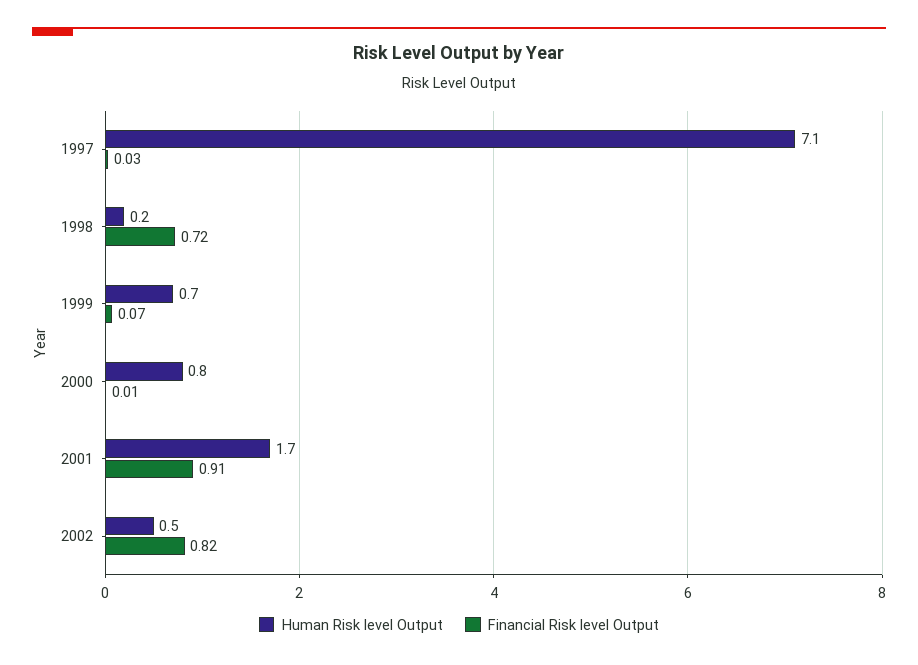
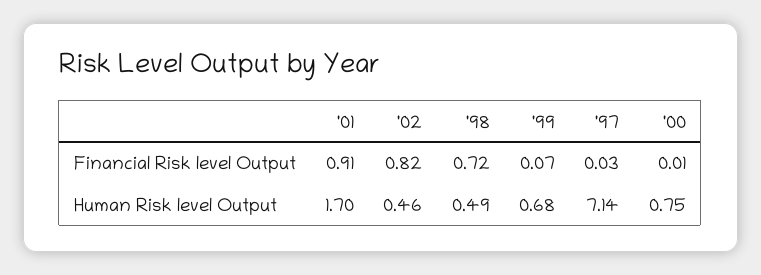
  {
    "Human Risk level Output": {
      "1997": 7.14,
-     "1998": 0.2,
+     "1998": 0.49,
      "1999": 0.68,
      "2000": 0.75,
      "2001": 1.7,
      "2002": 0.46
    },
    "Financial Risk level Output": {
      "1997": 0.03,
      "1998": 0.72,
      "1999": 0.07,
      "2000": 0.01,
      "2001": 0.91,
      "2002": 0.82
    }
  }

